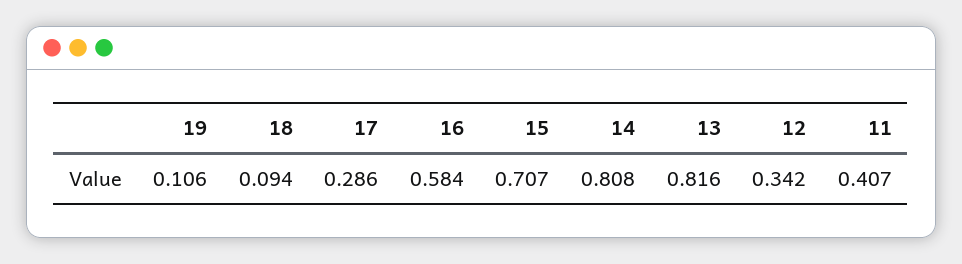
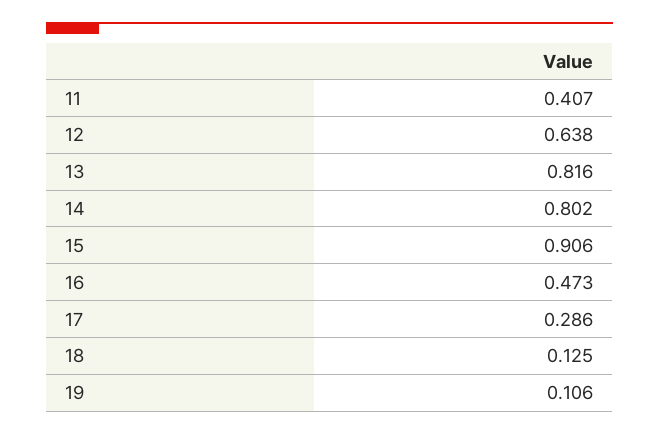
  {
    "19": 0.106,
-   "18": 0.094,
+   "18": 0.125,
    "17": 0.286,
-   "16": 0.584,
+   "16": 0.473,
-   "15": 0.707,
+   "15": 0.906,
-   "14": 0.808,
+   "14": 0.802,
    "13": 0.816,
-   "12": 0.342,
+   "12": 0.638,
    "11": 0.407
  }

